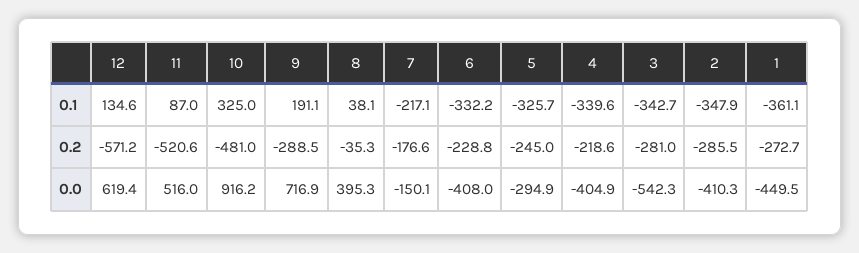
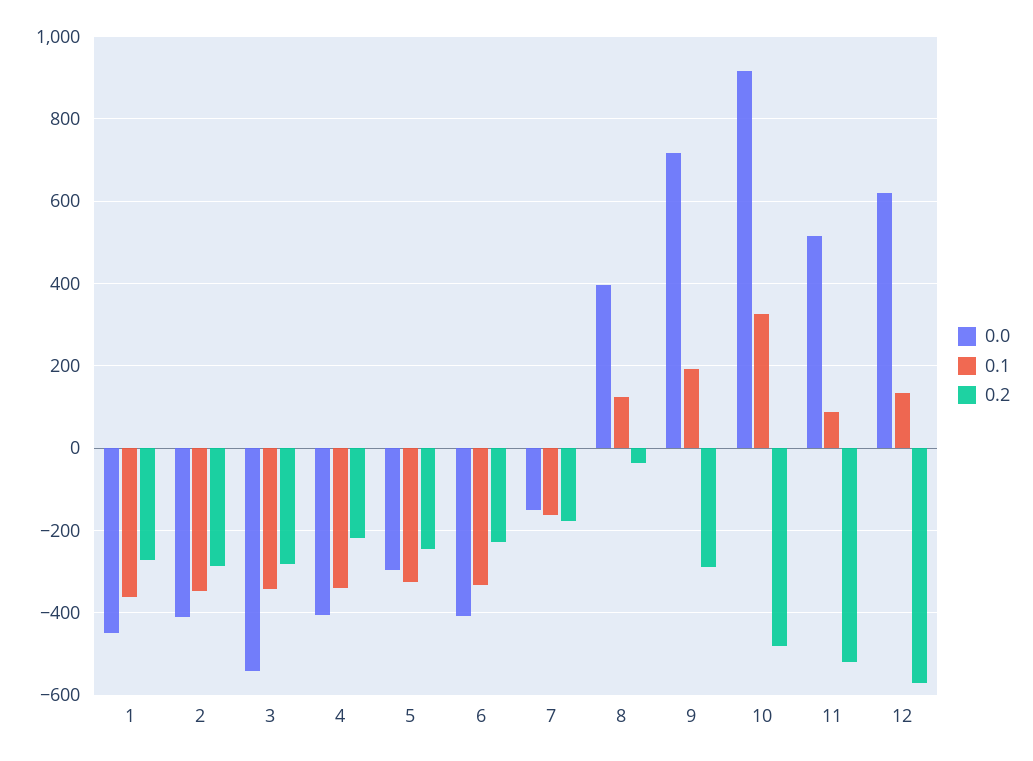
  {
    "0.1": {
      "12": 134.6,
      "11": 87,
      "10": 325,
      "9": 191.1,
-     "8": 38.1,
+     "8": 120,
-     "7": -217.1,
+     "7": -160,
      "6": -332.2,
      "5": -325.7,
      "4": -339.6,
      "3": -342.7,
      "2": -347.9,
      "1": -361.1
    },
    "0.2": {
      "12": -571.2,
      "11": -520.6,
      "10": -481,
      "9": -288.5,
      "8": -35.3,
      "7": -176.6,
      "6": -228.8,
      "5": -245,
      "4": -218.6,
      "3": -281,
      "2": -285.5,
      "1": -272.7
    },
    "0.0": {
      "12": 619.4,
      "11": 516,
      "10": 916.2,
      "9": 716.9,
      "8": 395.3,
      "7": -150.1,
      "6": -408,
      "5": -294.9,
      "4": -404.9,
      "3": -542.3,
      "2": -410.3,
      "1": -449.5
    }
  }

